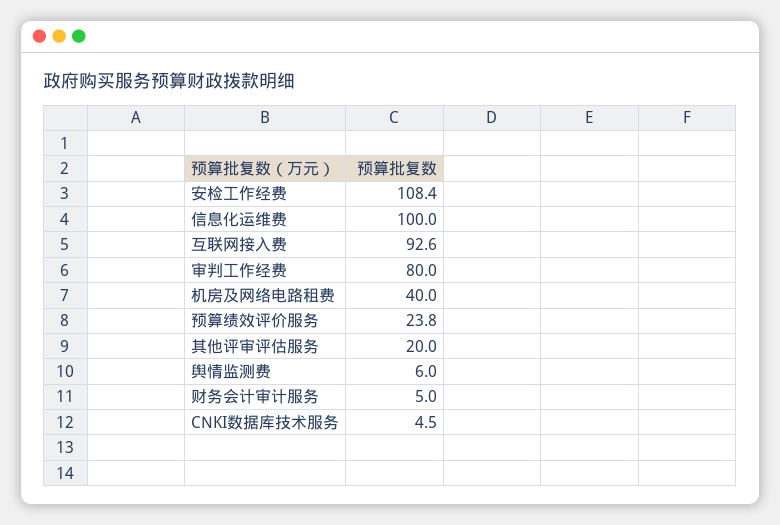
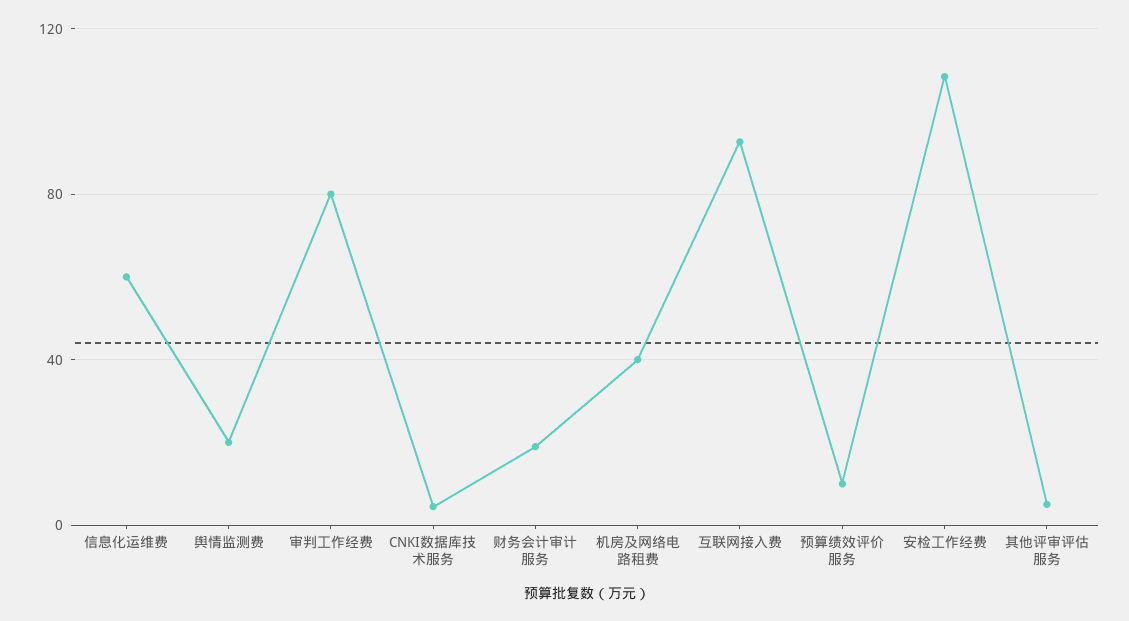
  {
    "安检工作经费": 108.4,
-   "信息化运维费": 100,
+   "信息化运维费": 60,
    "互联网接入费": 92.6,
    "审判工作经费": 80,
    "机房及网络电路租费": 40,
-   "预算绩效评价服务": 23.8,
+   "预算绩效评价服务": 10,
-   "其他评审评估服务": 20,
+   "其他评审评估服务": 5,
-   "舆情监测费": 6,
+   "舆情监测费": 20,
-   "财务会计审计服务": 5,
+   "财务会计审计服务": 20,
    "CNKI数据库技术服务": 4.5
  }

